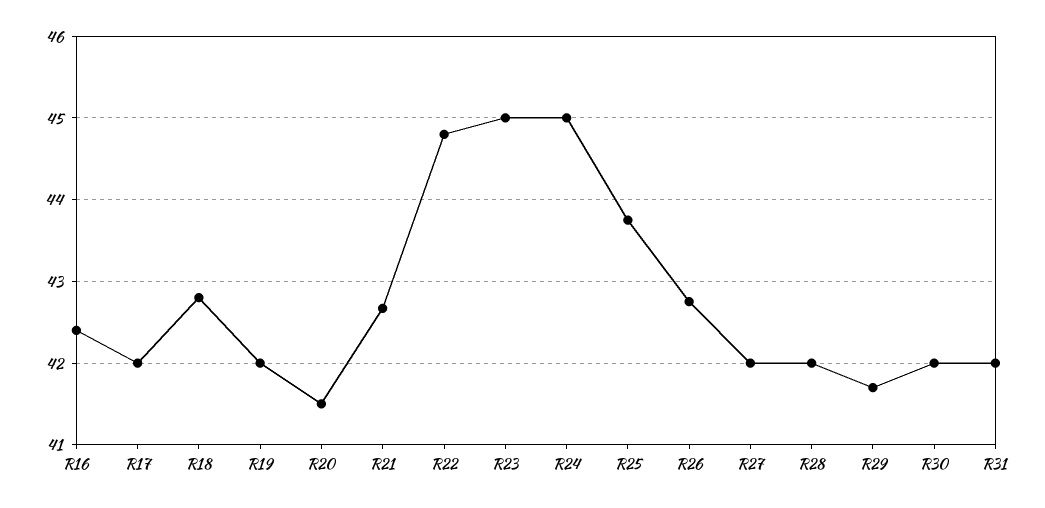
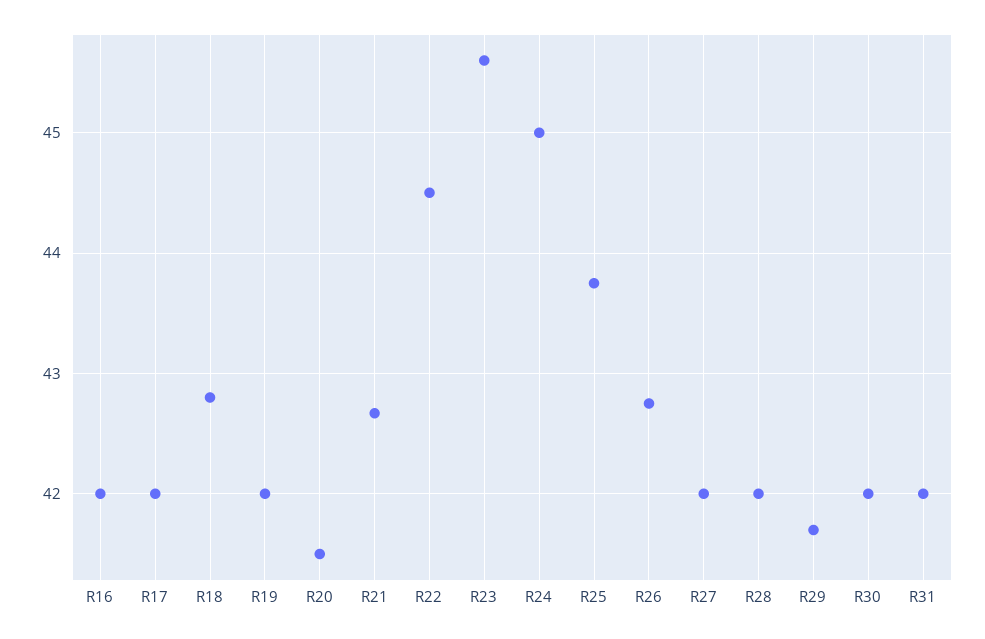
  {
-   "R16": 42.4,
+   "R16": 42,
    "R17": 42,
    "R18": 42.8,
    "R19": 42,
    "R20": 41.5,
    "R21": 42.7,
-   "R22": 44.8,
+   "R22": 44.5,
-   "R23": 45,
+   "R23": 45.6,
    "R24": 45,
    "R25": 43.8,
    "R26": 42.8,
    "R27": 42,
    "R28": 42,
    "R29": 41.7,
    "R30": 42,
    "R31": 42
  }

